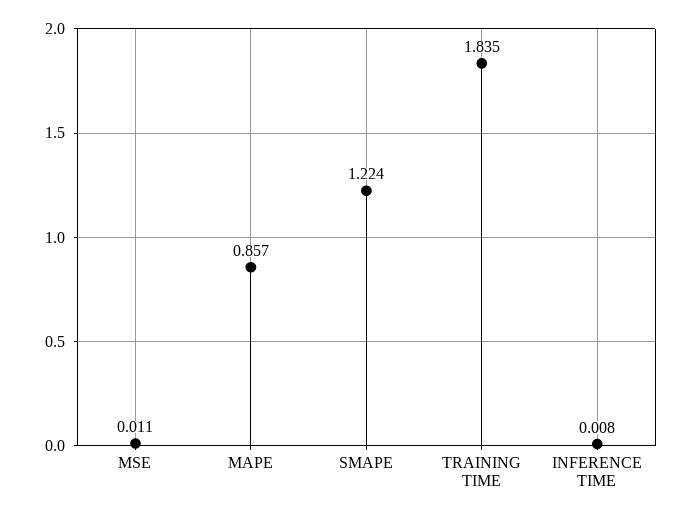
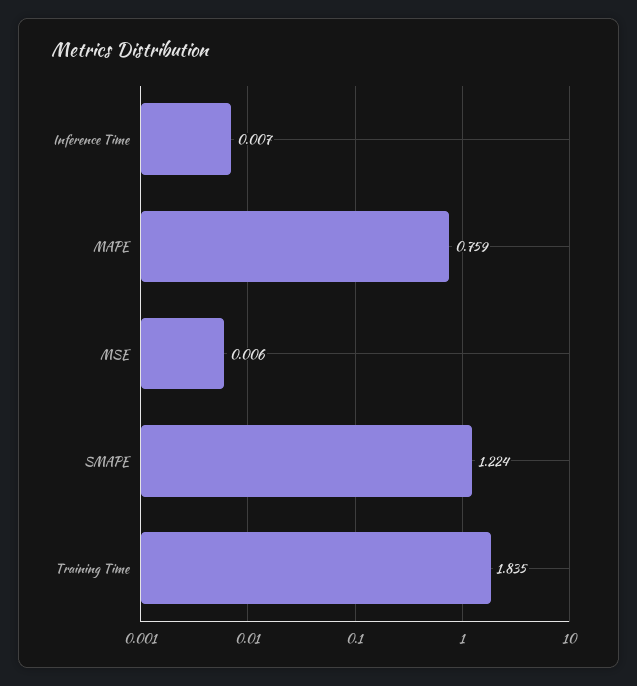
  {
-   "MSE": 0.011,
+   "MSE": 0.006,
-   "MAPE": 0.857,
+   "MAPE": 0.759,
    "SMAPE": 1.224,
    "TRAINING TIME": 1.835,
-   "INFERENCE TIME": 0.008
+   "INFERENCE TIME": 0.007
  }

